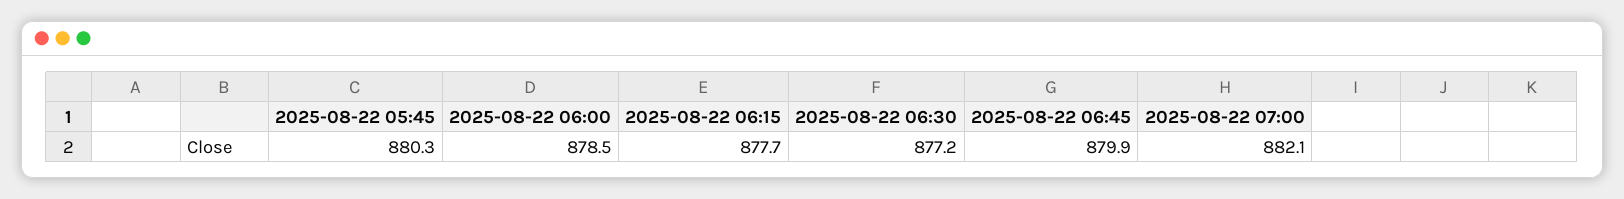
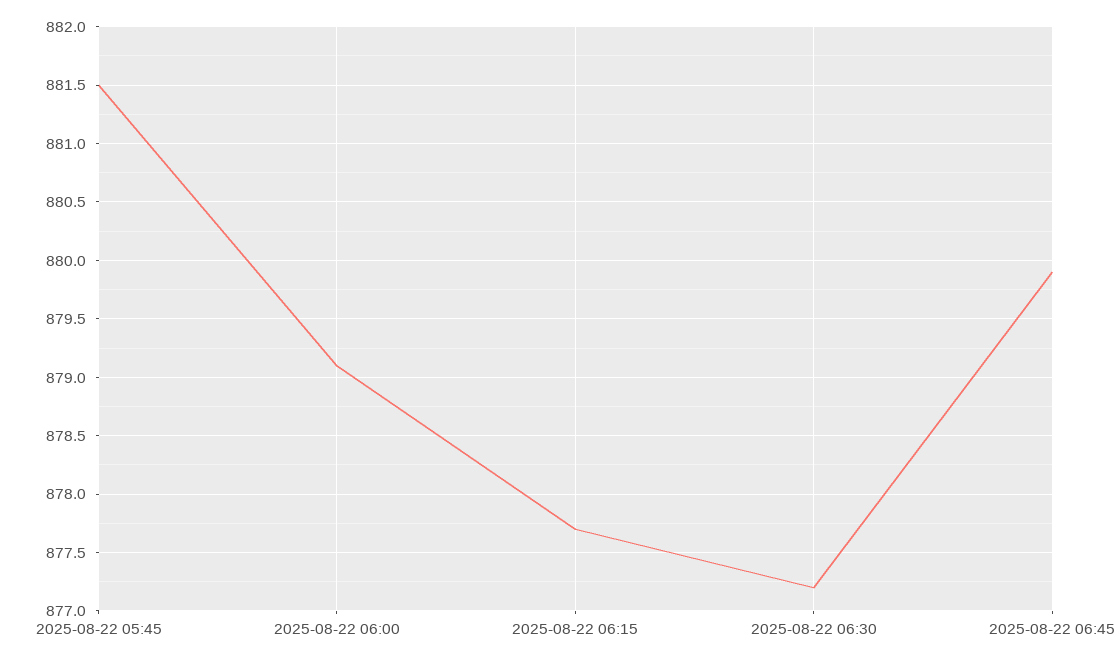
  {
-   "2025-08-22 05:45": 880.3,
+   "2025-08-22 05:45": 881.5,
-   "2025-08-22 06:00": 878.5,
+   "2025-08-22 06:00": 879.1,
    "2025-08-22 06:15": 877.7,
    "2025-08-22 06:30": 877.2,
-   "2025-08-22 06:45": 879.9,
+   "2025-08-22 06:45": 879.9
-   "2025-08-22 07:00": 882.1
  }

